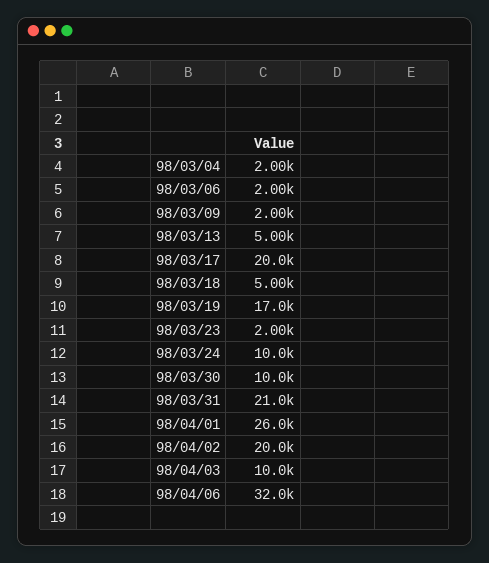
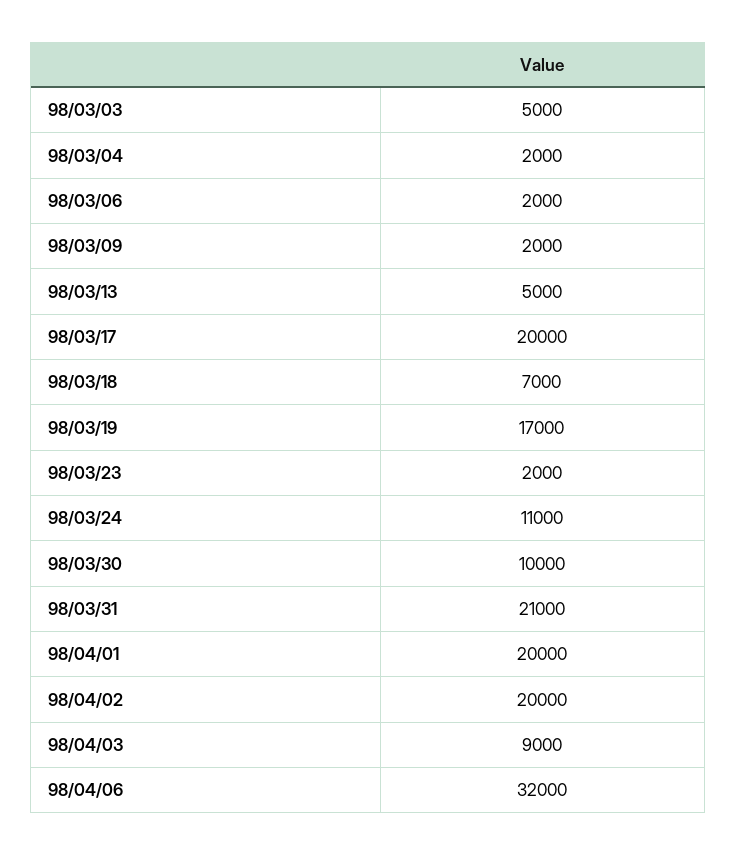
  {
    "98/03/04": 2000,
    "98/03/06": 2000,
    "98/03/09": 2000,
    "98/03/13": 5000,
    "98/03/17": 20000,
-   "98/03/18": 5000,
+   "98/03/18": 7000,
    "98/03/19": 17000,
    "98/03/23": 2000,
-   "98/03/24": 10000,
+   "98/03/24": 11000,
    "98/03/30": 10000,
    "98/03/31": 21000,
-   "98/04/01": 26000,
+   "98/04/01": 20000,
    "98/04/02": 20000,
-   "98/04/03": 10000,
+   "98/04/03": 9000,
-   "98/04/06": 32000
+   "98/04/06": 32000,
+   "98/03/03": 5000
  }

